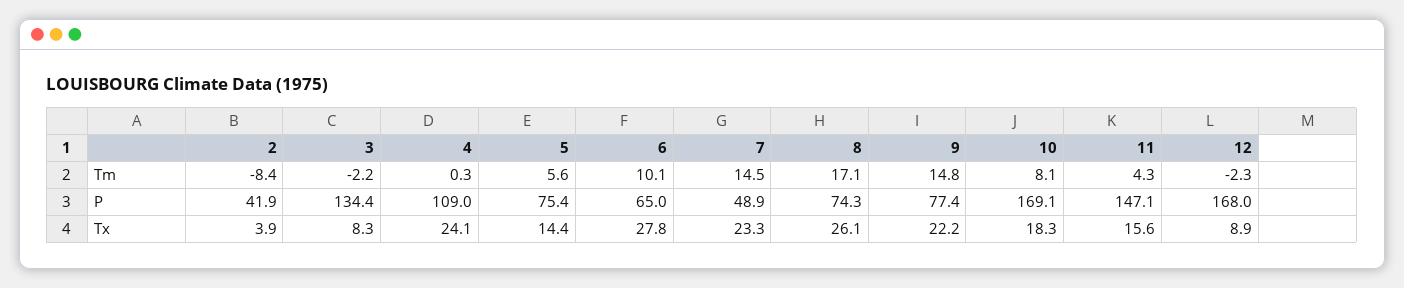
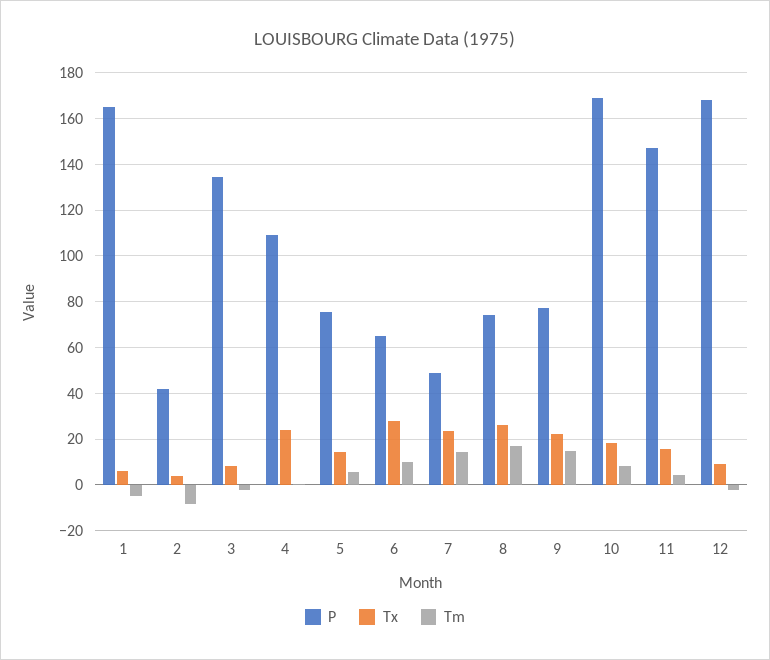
  {
    "Tm": {
      "2": -8.4,
      "3": -2.2,
      "4": 0.3,
      "5": 5.6,
      "6": 10.1,
      "7": 14.5,
      "8": 17.1,
      "9": 14.8,
      "10": 8.1,
      "11": 4.3,
-     "12": -2.3
+     "12": -2.3,
+     "1": -5
    },
    "P": {
      "2": 41.9,
      "3": 134.4,
      "4": 109,
      "5": 75.4,
      "6": 65,
      "7": 48.9,
      "8": 74.3,
      "9": 77.4,
      "10": 169.1,
      "11": 147.1,
-     "12": 168
+     "12": 168,
+     "1": 165
    },
    "Tx": {
      "2": 3.9,
      "3": 8.3,
      "4": 24.1,
      "5": 14.4,
      "6": 27.8,
      "7": 23.3,
      "8": 26.1,
      "9": 22.2,
      "10": 18.3,
      "11": 15.6,
-     "12": 8.9
+     "12": 8.9,
+     "1": 5
    }
  }

